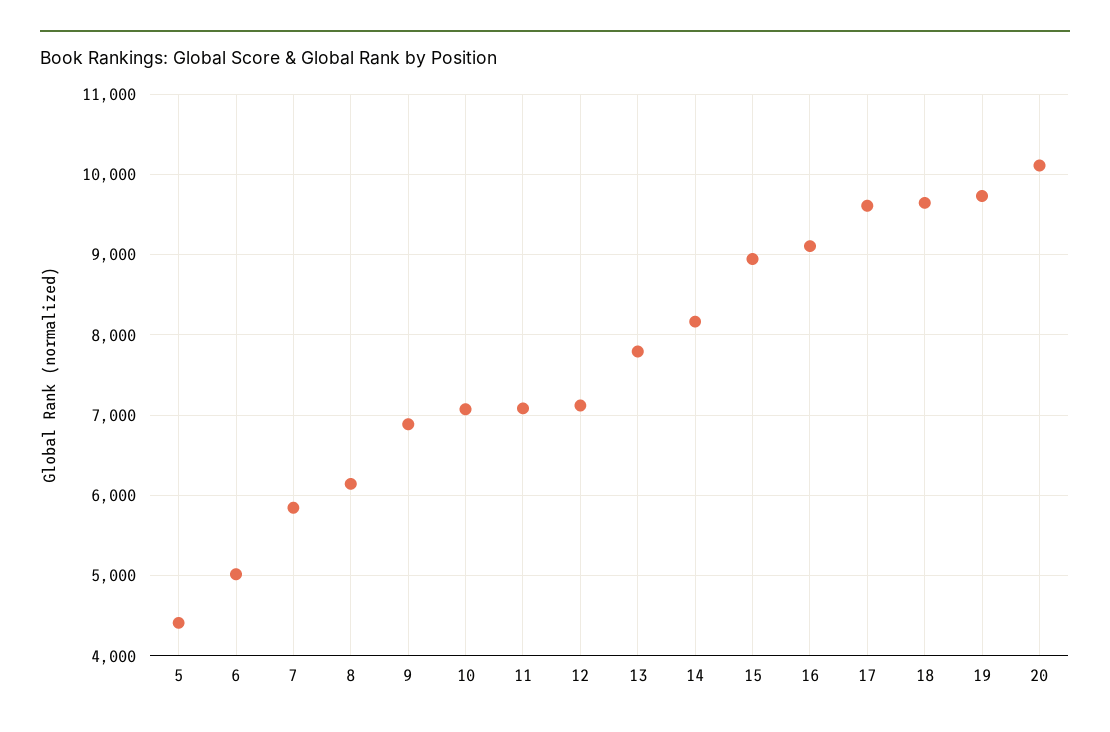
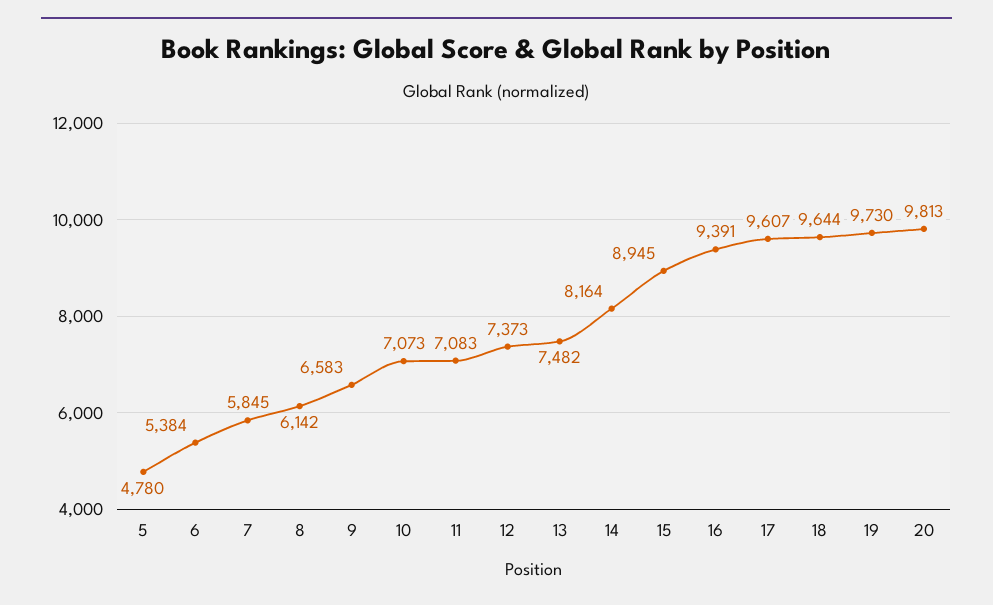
  {
-   "5": 4400,
+   "5": 4780,
-   "6": 5000,
+   "6": 5384,
    "7": 5845,
    "8": 6142,
-   "9": 6900,
+   "9": 6583,
    "10": 7073,
    "11": 7083,
-   "12": 7100,
+   "12": 7373,
-   "13": 7800,
+   "13": 7482,
    "14": 8164,
    "15": 8945,
-   "16": 9100,
+   "16": 9391,
    "17": 9607,
    "18": 9644,
    "19": 9730,
-   "20": 10100
+   "20": 9813
  }

